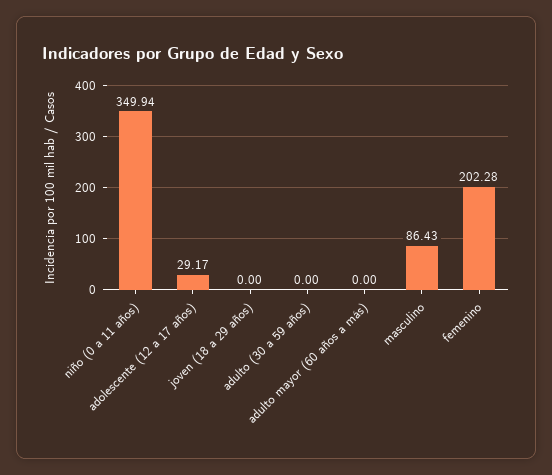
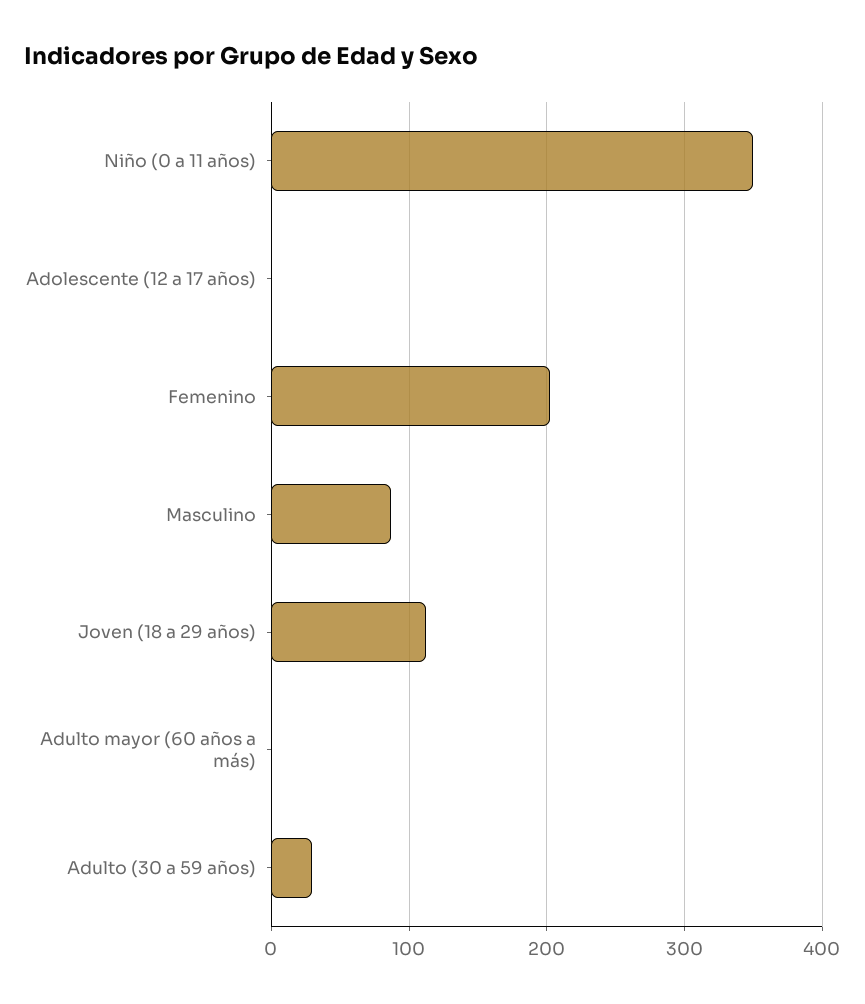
  {
    "niño (0 a 11 años)": 349.94,
-   "adolescente (12 a 17 años)": 29.17,
+   "adolescente (12 a 17 años)": 0,
-   "joven (18 a 29 años)": 0,
+   "joven (18 a 29 años)": 110,
-   "adulto (30 a 59 años)": 0,
+   "adulto (30 a 59 años)": 30,
    "adulto mayor (60 años a más)": 0,
    "masculino": 86.43,
    "femenino": 202.28
  }

